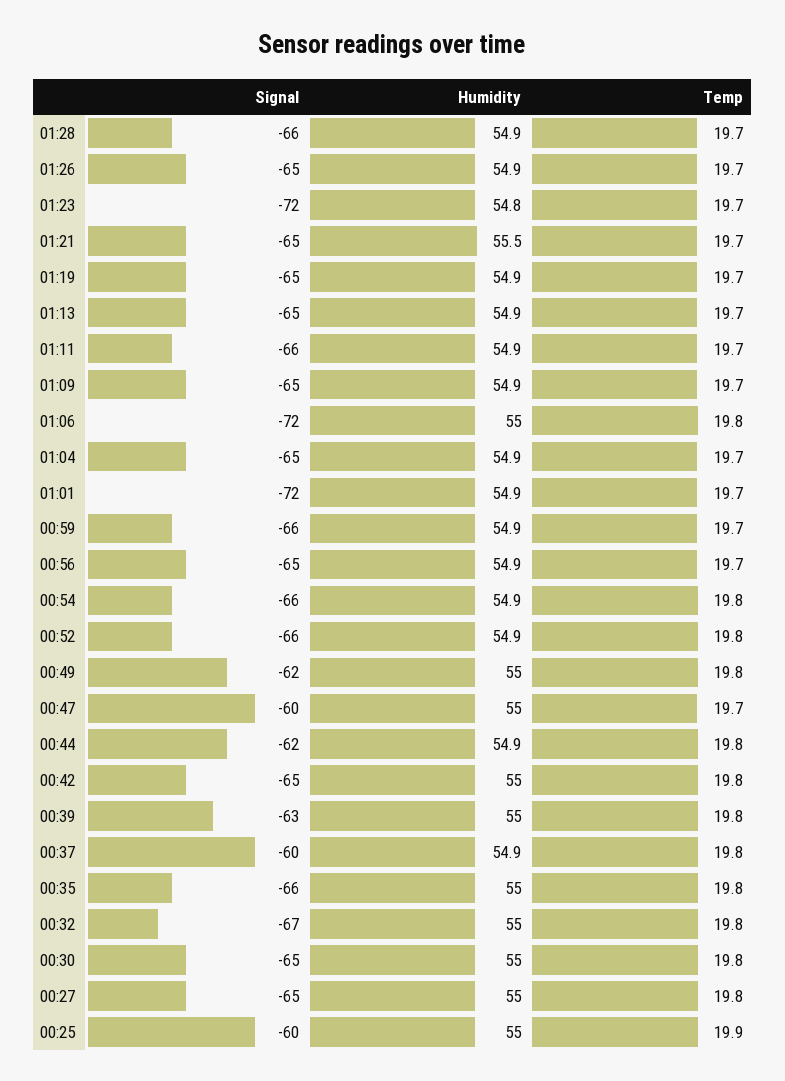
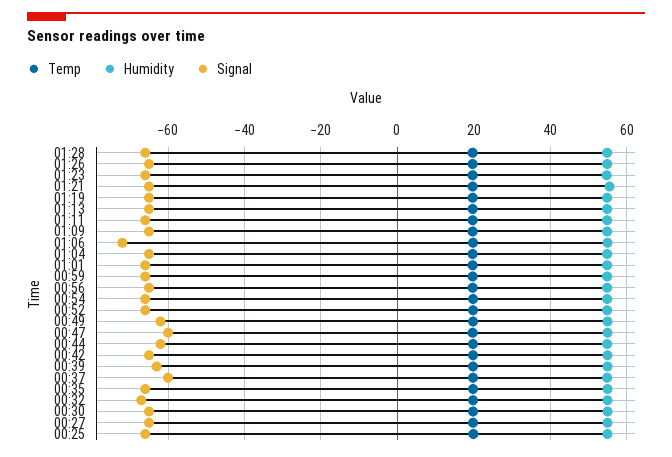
  {
    "Signal": {
      "01:28": -66,
      "01:26": -65,
-     "01:23": -72,
+     "01:23": -66,
      "01:21": -65,
      "01:19": -65,
      "01:13": -65,
      "01:11": -66,
      "01:09": -65,
      "01:06": -72,
      "01:04": -65,
-     "01:01": -72,
+     "01:01": -66,
      "00:59": -66,
      "00:56": -65,
      "00:54": -66,
      "00:52": -66,
      "00:49": -62,
      "00:47": -60,
      "00:44": -62,
      "00:42": -65,
      "00:39": -63,
      "00:37": -60,
      "00:35": -66,
      "00:32": -67,
      "00:30": -65,
      "00:27": -65,
-     "00:25": -60
+     "00:25": -66
    },
    "Humidity": {
      "01:28": 54.9,
      "01:26": 54.9,
      "01:23": 54.8,
      "01:21": 55.5,
      "01:19": 54.9,
      "01:13": 54.9,
      "01:11": 54.9,
      "01:09": 54.9,
      "01:06": 55,
      "01:04": 54.9,
      "01:01": 54.9,
      "00:59": 54.9,
      "00:56": 54.9,
      "00:54": 54.9,
      "00:52": 54.9,
      "00:49": 55,
      "00:47": 55,
      "00:44": 54.9,
      "00:42": 55,
      "00:39": 55,
      "00:37": 54.9,
      "00:35": 55,
      "00:32": 55,
      "00:30": 55,
      "00:27": 55,
      "00:25": 55
    },
    "Temp": {
      "01:28": 19.7,
      "01:26": 19.7,
      "01:23": 19.7,
      "01:21": 19.7,
      "01:19": 19.7,
      "01:13": 19.7,
      "01:11": 19.7,
      "01:09": 19.7,
      "01:06": 19.8,
      "01:04": 19.7,
      "01:01": 19.7,
      "00:59": 19.7,
      "00:56": 19.7,
      "00:54": 19.8,
      "00:52": 19.8,
      "00:49": 19.8,
      "00:47": 19.7,
      "00:44": 19.8,
      "00:42": 19.8,
      "00:39": 19.8,
      "00:37": 19.8,
      "00:35": 19.8,
      "00:32": 19.8,
      "00:30": 19.8,
      "00:27": 19.8,
      "00:25": 19.9
    }
  }

